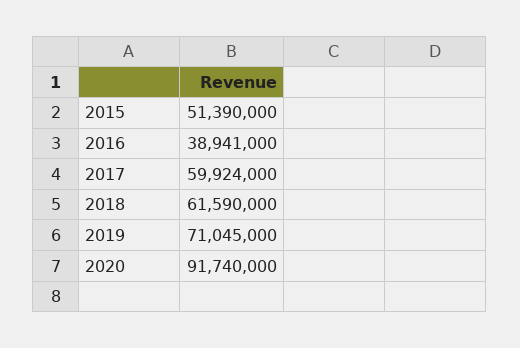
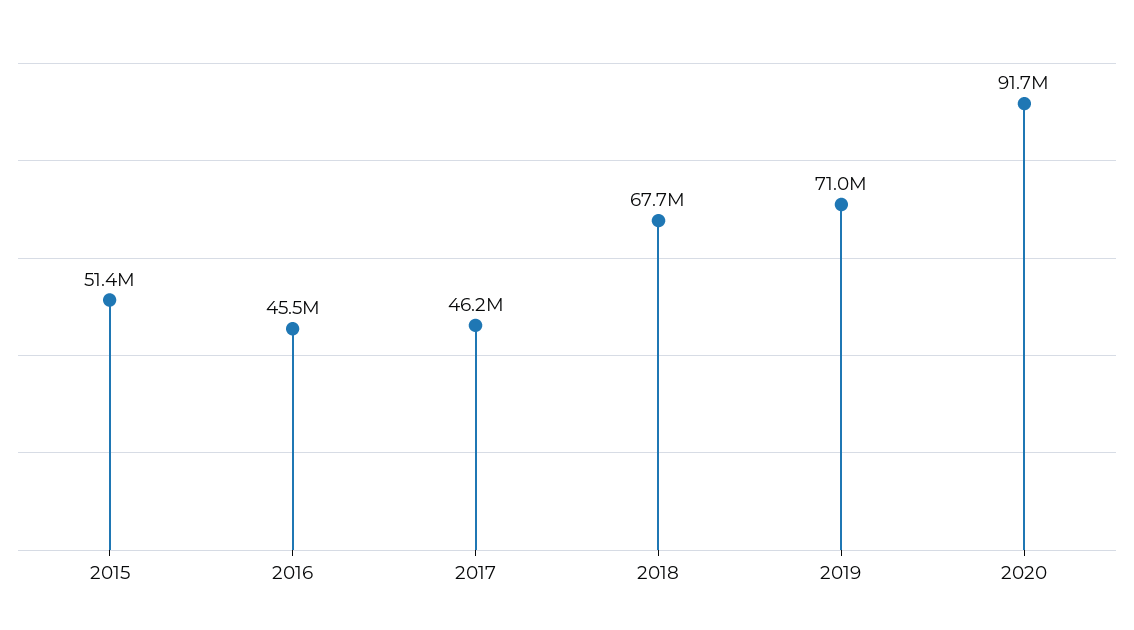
  {
    "2015": 51390000,
-   "2016": 38941000,
+   "2016": 45500000,
-   "2017": 59924000,
+   "2017": 46200000,
-   "2018": 61590000,
+   "2018": 67700000,
    "2019": 71045000,
    "2020": 91740000
  }

